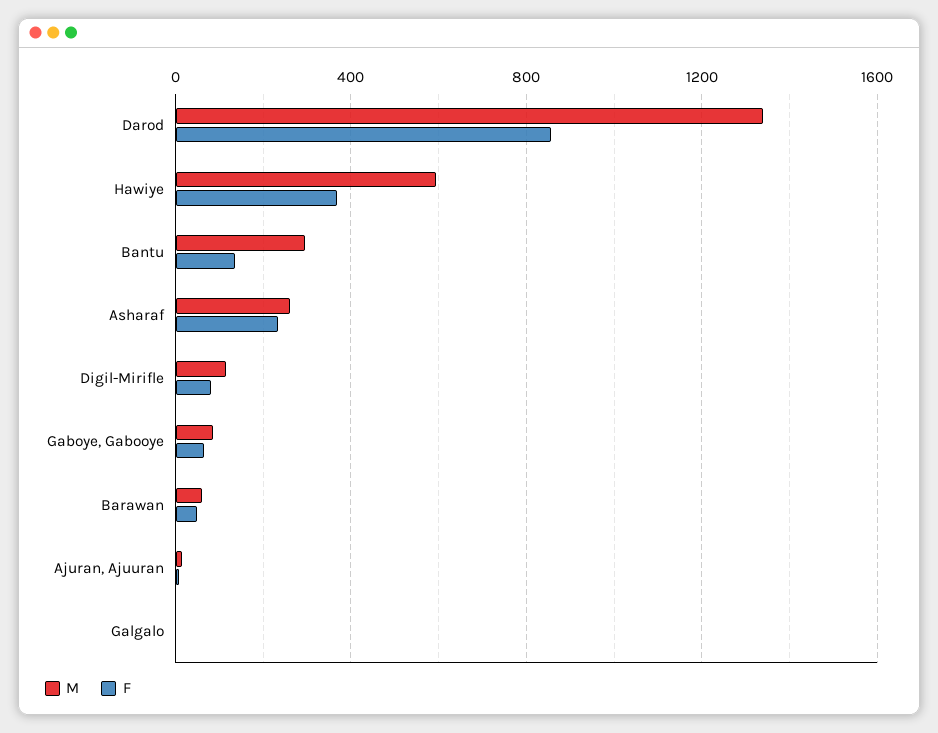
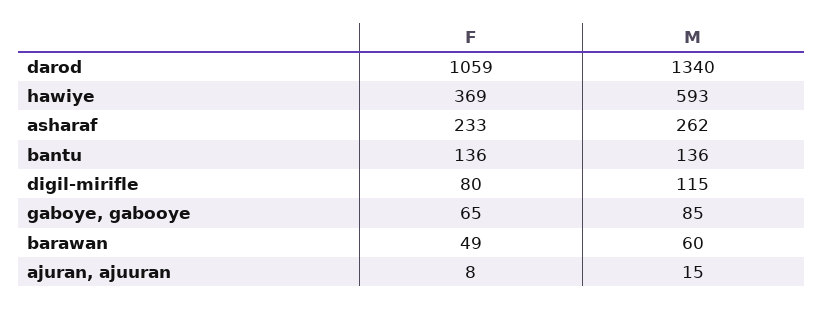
  {
    "M": {
      "Darod": 1340,
      "Hawiye": 593,
-     "Bantu": 300,
+     "Bantu": 136,
      "Asharaf": 262,
      "Digil-Mirifle": 115,
      "Gaboye, Gabooye": 85,
      "Barawan": 60,
-     "Ajuran, Ajuuran": 15,
+     "Ajuran, Ajuuran": 15
-     "Galgalo": 0
    },
    "F": {
-     "Darod": 850,
+     "Darod": 1059,
      "Hawiye": 369,
      "Bantu": 136,
      "Asharaf": 233,
      "Digil-Mirifle": 80,
      "Gaboye, Gabooye": 65,
      "Barawan": 49,
-     "Ajuran, Ajuuran": 8,
+     "Ajuran, Ajuuran": 8
-     "Galgalo": 0
    }
  }

